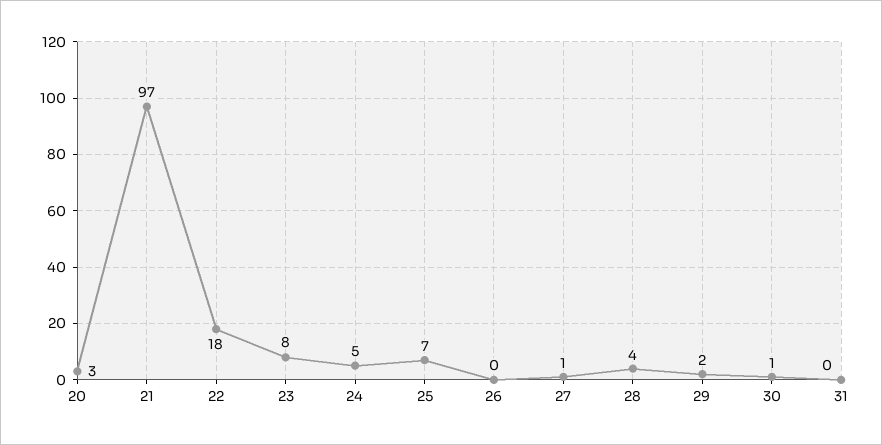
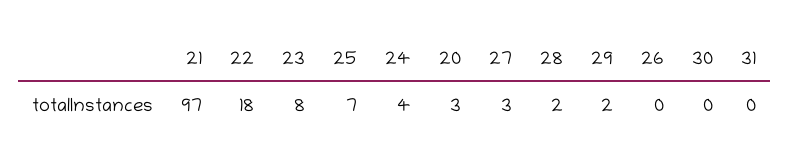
  {
    "20": 3,
    "21": 97,
    "22": 18,
    "23": 8,
-   "24": 5,
+   "24": 4,
    "25": 7,
    "26": 0,
-   "27": 1,
+   "27": 3,
-   "28": 4,
+   "28": 2,
    "29": 2,
-   "30": 1,
+   "30": 0,
    "31": 0
  }

